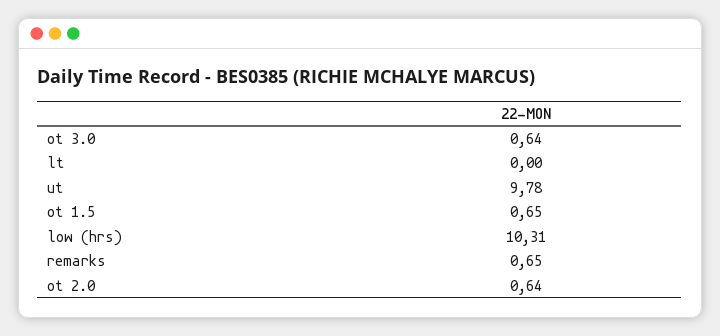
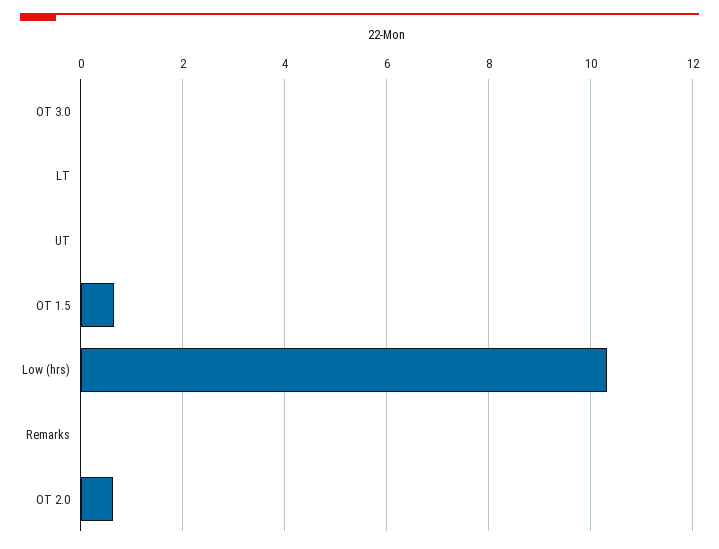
  {
-   "ot 3.0": 0.64,
+   "ot 3.0": 0,
    "lt": 0,
-   "ut": 9.78,
+   "ut": 0,
    "ot 1.5": 0.65,
    "low (hrs)": 10.31,
-   "remarks": 0.65,
+   "remarks": 0,
    "ot 2.0": 0.64
  }

